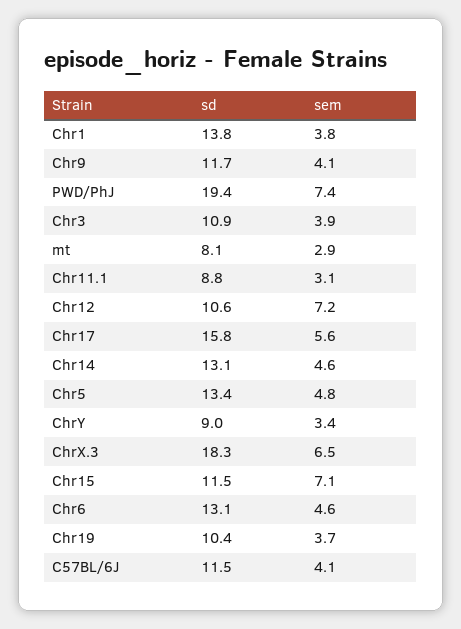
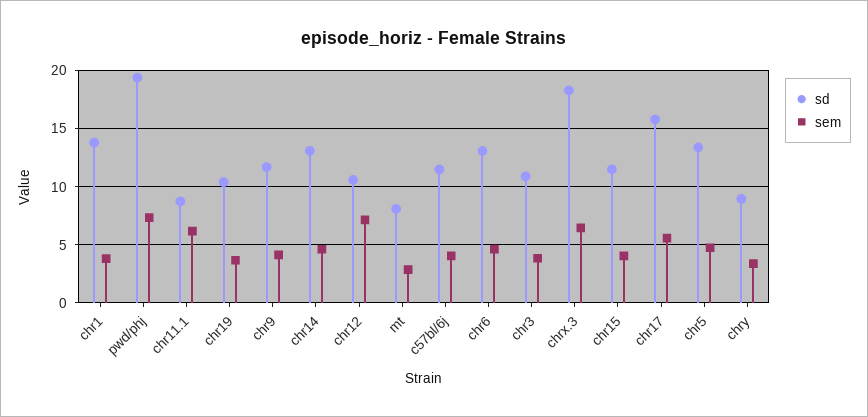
  {
    "sd": {
      "Chr1": 13.8,
      "Chr9": 11.7,
      "PWD/PhJ": 19.4,
      "Chr3": 10.9,
      "mt": 8.1,
      "Chr11.1": 8.8,
      "Chr12": 10.6,
      "Chr17": 15.8,
      "Chr14": 13.1,
      "Chr5": 13.4,
      "ChrY": 9,
      "ChrX.3": 18.3,
      "Chr15": 11.5,
      "Chr6": 13.1,
      "Chr19": 10.4,
      "C57BL/6J": 11.5
    },
    "sem": {
      "Chr1": 3.8,
      "Chr9": 4.1,
      "PWD/PhJ": 7.4,
      "Chr3": 3.9,
      "mt": 2.9,
-     "Chr11.1": 3.1,
+     "Chr11.1": 6,
      "Chr12": 7.2,
      "Chr17": 5.6,
      "Chr14": 4.6,
      "Chr5": 4.8,
      "ChrY": 3.4,
      "ChrX.3": 6.5,
-     "Chr15": 7.1,
+     "Chr15": 4,
      "Chr6": 4.6,
      "Chr19": 3.7,
      "C57BL/6J": 4.1
    }
  }

